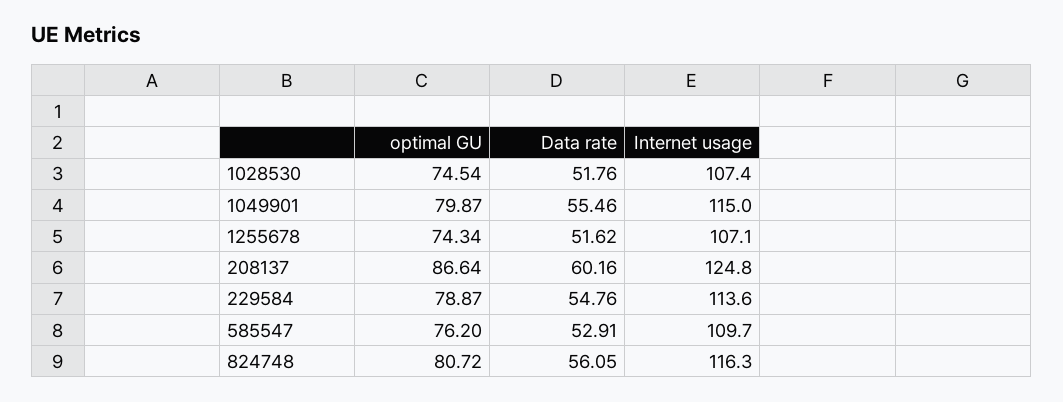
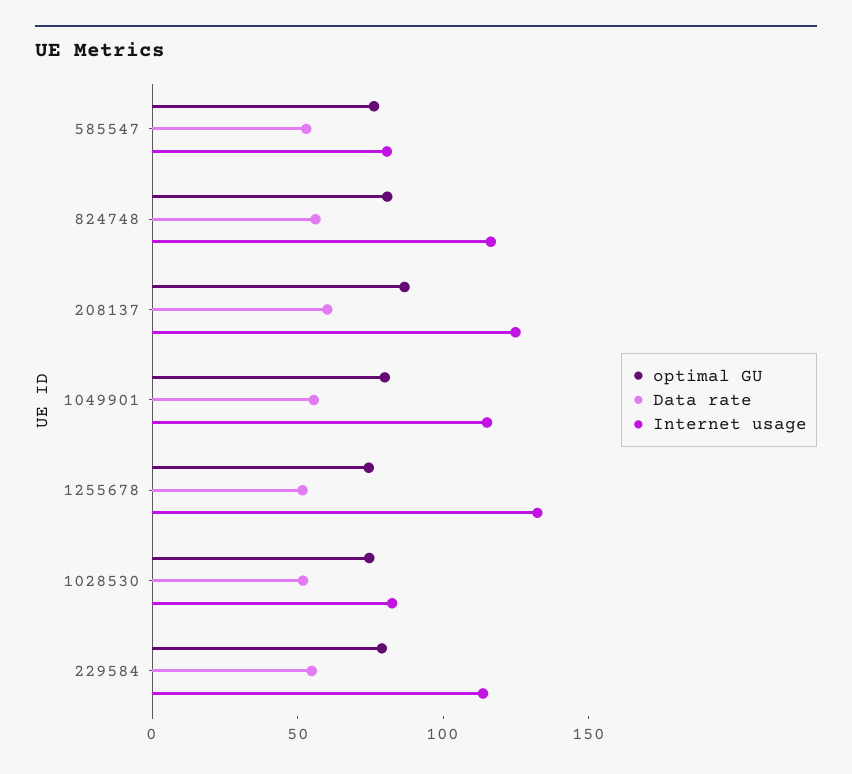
  {
    "optimal GU": {
      "1028530": 74.54,
      "1049901": 79.87,
      "1255678": 74.34,
      "208137": 86.64,
      "229584": 78.87,
      "585547": 76.2,
      "824748": 80.72
    },
    "Data rate": {
      "1028530": 51.76,
      "1049901": 55.46,
      "1255678": 51.62,
      "208137": 60.16,
      "229584": 54.76,
      "585547": 52.91,
      "824748": 56.05
    },
    "Internet usage": {
-     "1028530": 107.4,
+     "1028530": 80,
      "1049901": 115,
-     "1255678": 107.1,
+     "1255678": 130,
      "208137": 124.8,
      "229584": 113.6,
-     "585547": 109.7,
+     "585547": 80,
      "824748": 116.3
    }
  }

